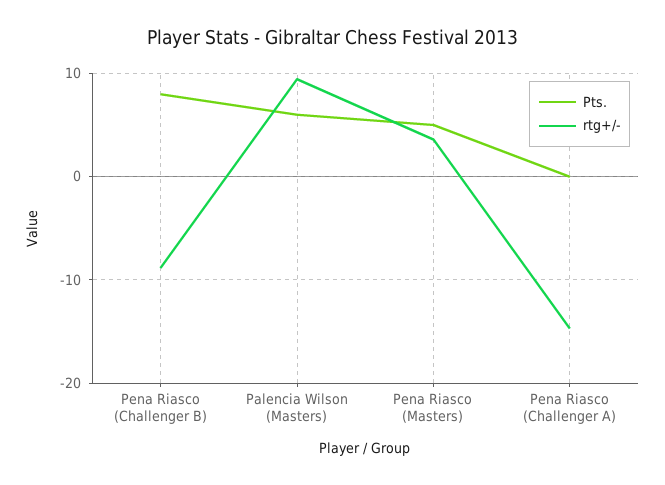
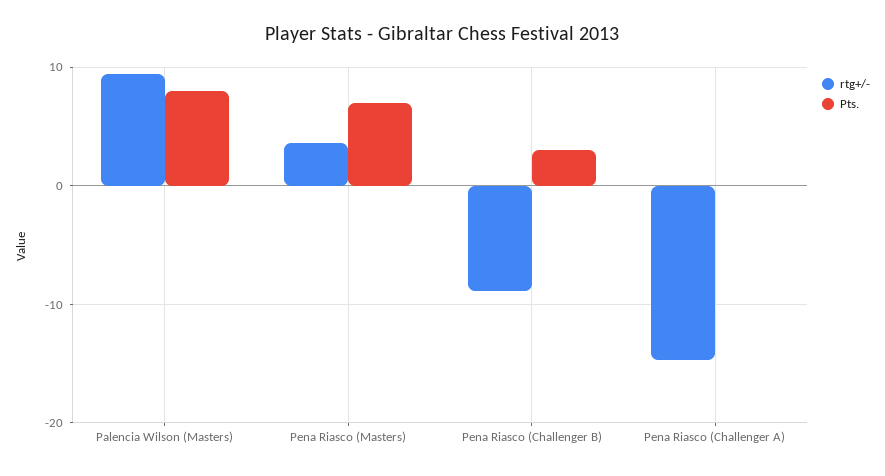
  {
    "Pts.": {
-     "Pena Riasco (Challenger B)": 8,
+     "Pena Riasco (Challenger B)": 3,
-     "Palencia Wilson (Masters)": 6,
+     "Palencia Wilson (Masters)": 8,
-     "Pena Riasco (Masters)": 5,
+     "Pena Riasco (Masters)": 7,
      "Pena Riasco (Challenger A)": 0
    },
    "rtg+/-": {
      "Pena Riasco (Challenger B)": -9,
      "Palencia Wilson (Masters)": 9,
      "Pena Riasco (Masters)": 4,
      "Pena Riasco (Challenger A)": -15
    }
  }

